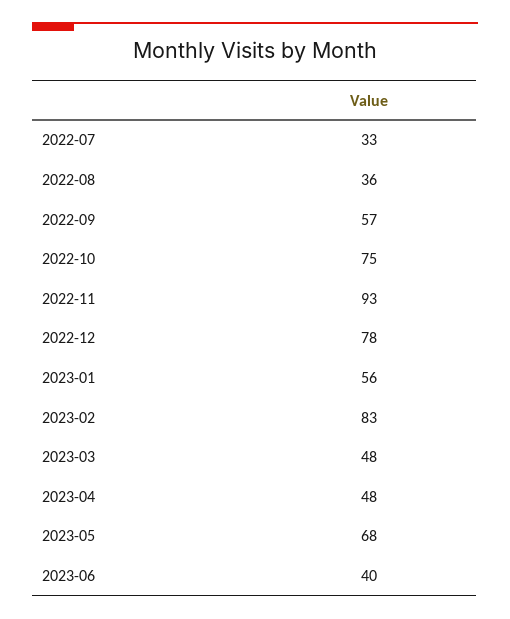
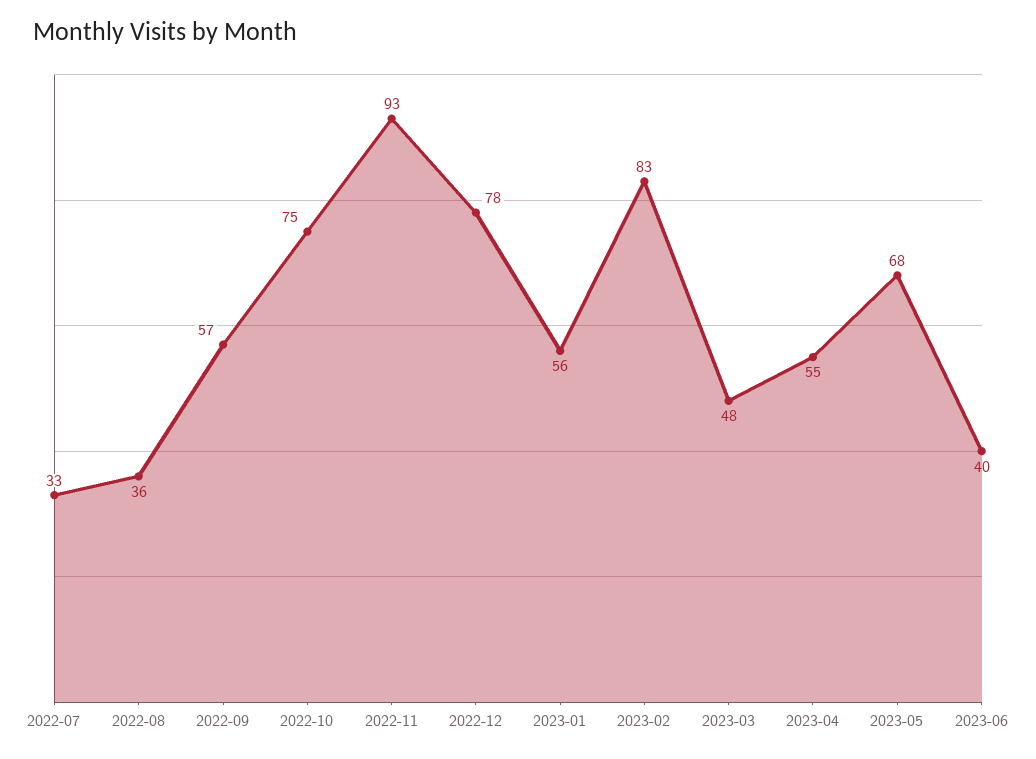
  {
    "2022-07": 33,
    "2022-08": 36,
    "2022-09": 57,
    "2022-10": 75,
    "2022-11": 93,
    "2022-12": 78,
    "2023-01": 56,
    "2023-02": 83,
    "2023-03": 48,
-   "2023-04": 48,
+   "2023-04": 55,
    "2023-05": 68,
    "2023-06": 40
  }

